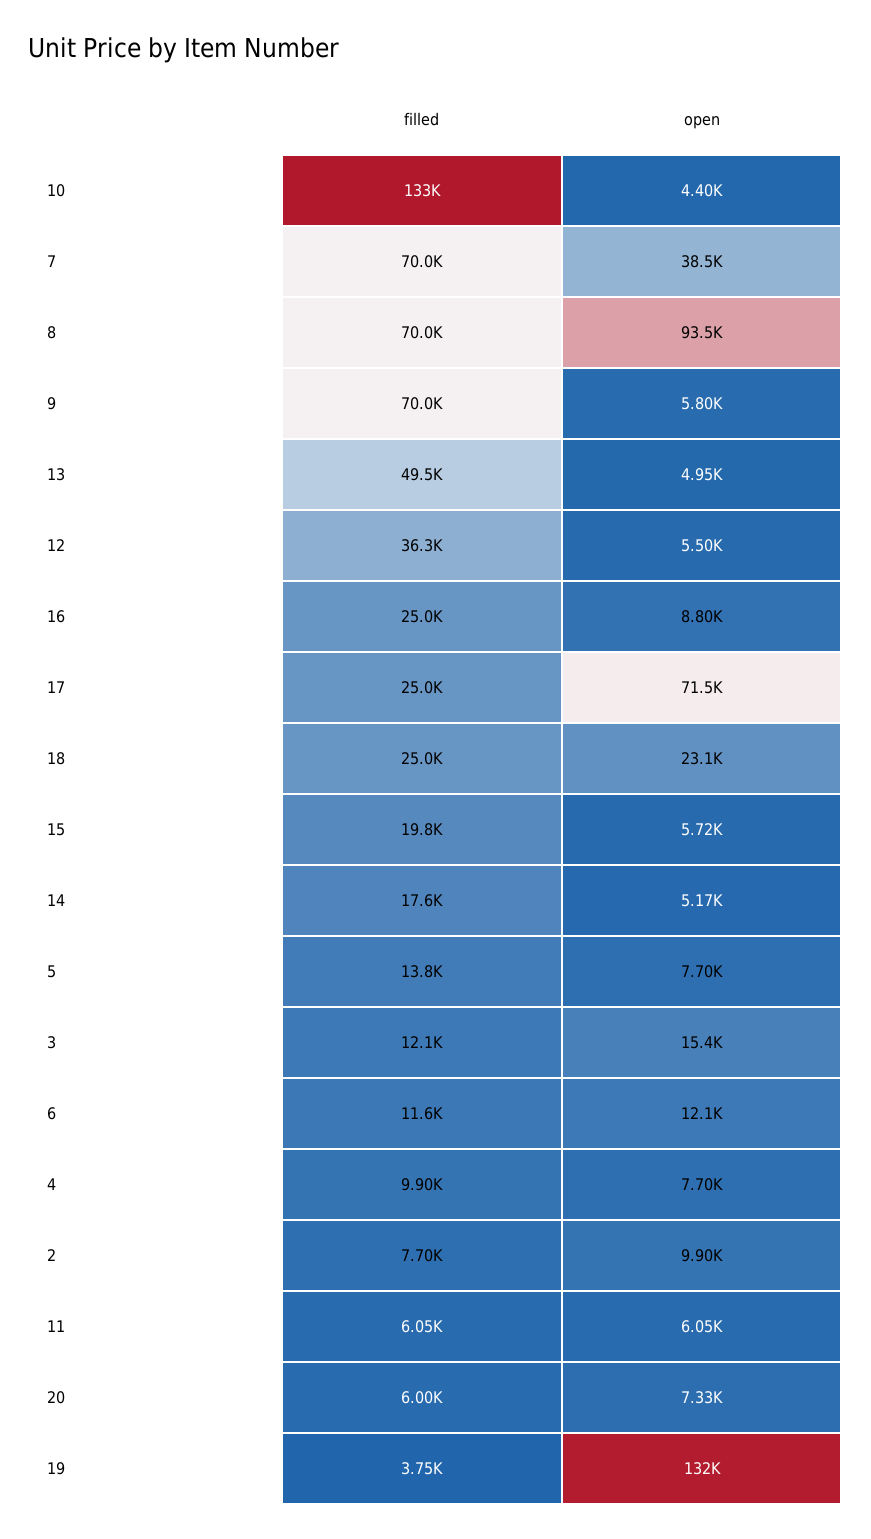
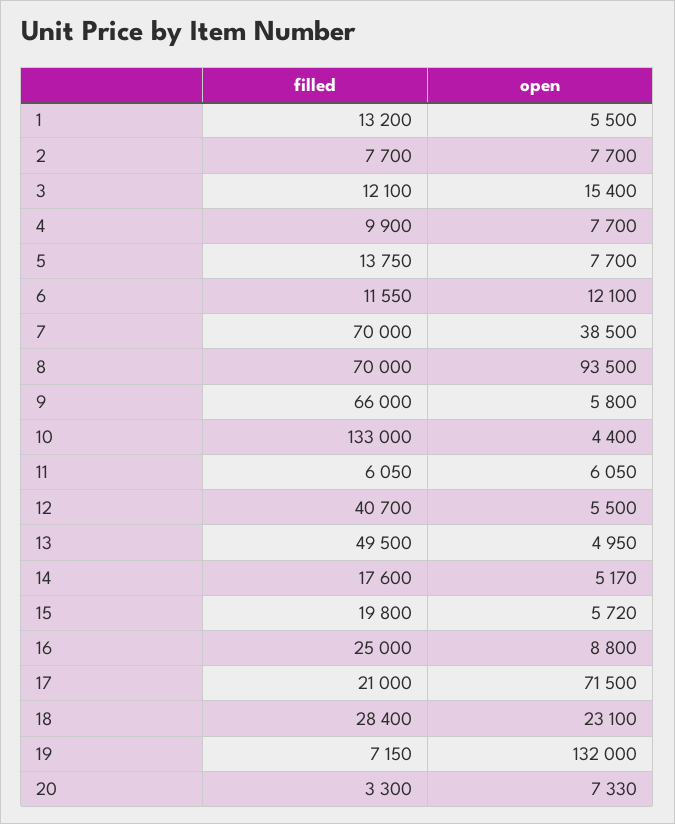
  {
    "filled": {
      "10": 133000,
      "7": 70000,
      "8": 70000,
-     "9": 70000,
+     "9": 66000,
      "13": 49500,
-     "12": 36300,
+     "12": 40700,
      "16": 25000,
-     "17": 25000,
+     "17": 21000,
-     "18": 25000,
+     "18": 28400,
      "15": 19800,
      "14": 17600,
      "5": 13750,
      "3": 12100,
      "6": 11550,
      "4": 9900,
      "2": 7700,
      "11": 6050,
-     "20": 6000,
+     "20": 3300,
-     "19": 3750
+     "19": 7150,
+     "1": 13200
    },
    "open": {
      "10": 4400,
      "7": 38500,
      "8": 93500,
      "9": 5800,
      "13": 4950,
      "12": 5500,
      "16": 8800,
      "17": 71500,
      "18": 23100,
      "15": 5720,
      "14": 5170,
      "5": 7700,
      "3": 15400,
      "6": 12100,
      "4": 7700,
-     "2": 9900,
+     "2": 7700,
      "11": 6050,
      "20": 7330,
-     "19": 132000
+     "19": 132000,
+     "1": 5500
    }
  }

